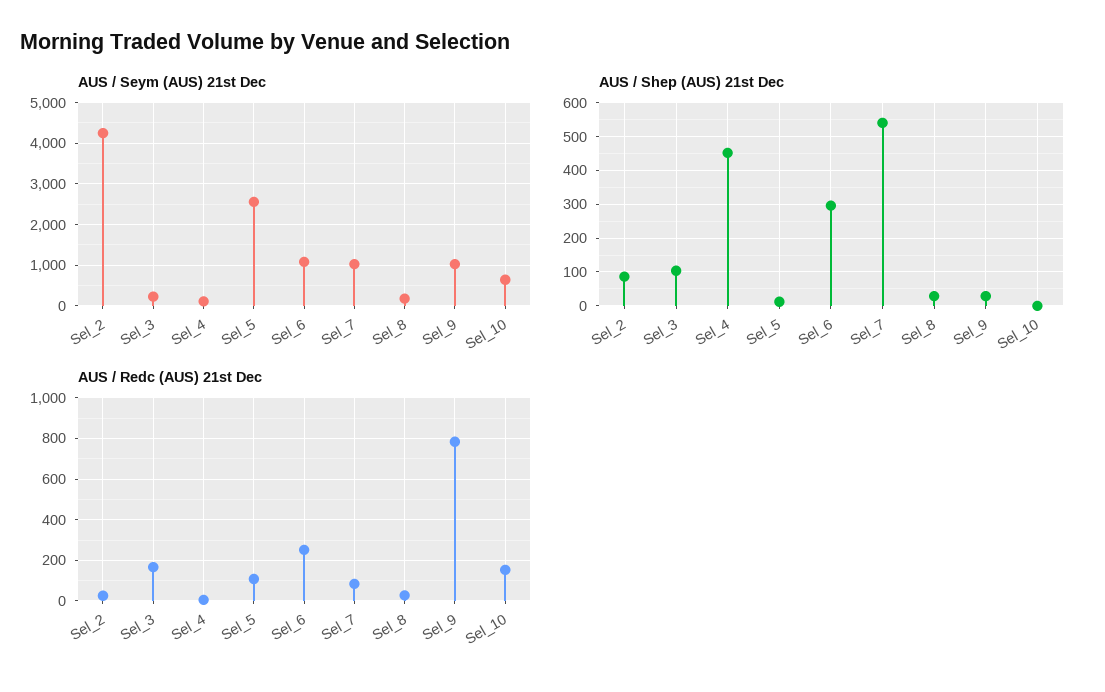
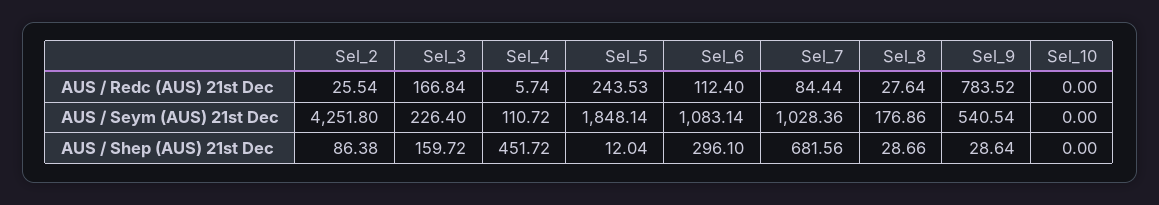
  {
    "AUS / Seym (AUS) 21st Dec": {
      "Sel_2": 4251.8,
      "Sel_3": 226.4,
      "Sel_4": 110.72,
-     "Sel_5": 2600,
+     "Sel_5": 1848.14,
      "Sel_6": 1083.14,
      "Sel_7": 1028.36,
      "Sel_8": 176.86,
-     "Sel_9": 1000,
+     "Sel_9": 540.54,
-     "Sel_10": 600
+     "Sel_10": 0
    },
    "AUS / Shep (AUS) 21st Dec": {
      "Sel_2": 86.38,
-     "Sel_3": 100,
+     "Sel_3": 159.72,
      "Sel_4": 451.72,
      "Sel_5": 12.04,
      "Sel_6": 296.1,
-     "Sel_7": 540,
+     "Sel_7": 681.56,
      "Sel_8": 28.66,
      "Sel_9": 28.64,
      "Sel_10": 0
    },
    "AUS / Redc (AUS) 21st Dec": {
      "Sel_2": 25.54,
      "Sel_3": 166.84,
      "Sel_4": 5.74,
-     "Sel_5": 100,
+     "Sel_5": 243.53,
-     "Sel_6": 250,
+     "Sel_6": 112.4,
      "Sel_7": 84.44,
      "Sel_8": 27.64,
      "Sel_9": 783.52,
-     "Sel_10": 150
+     "Sel_10": 0
    }
  }

